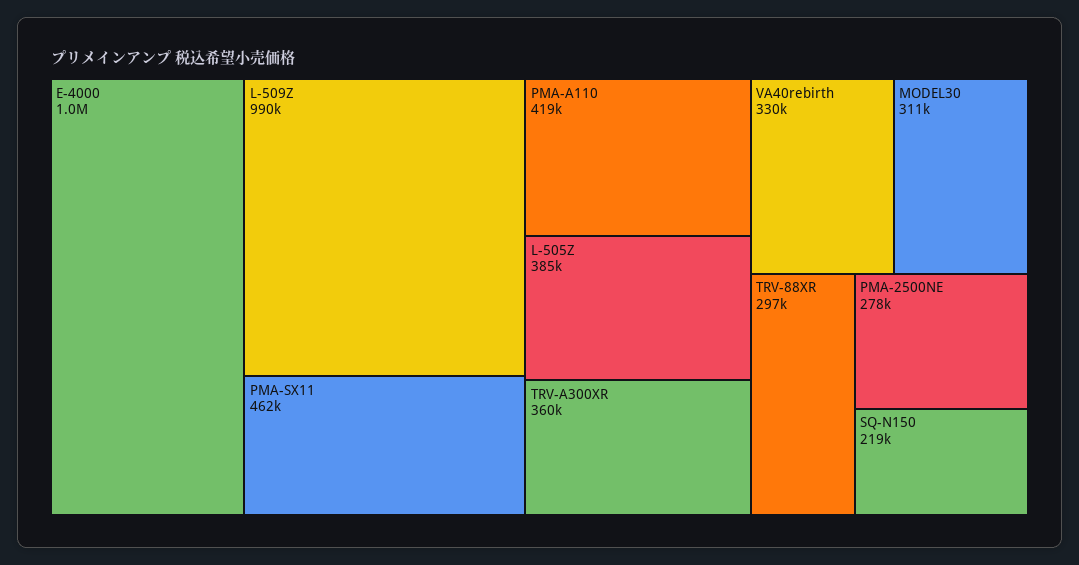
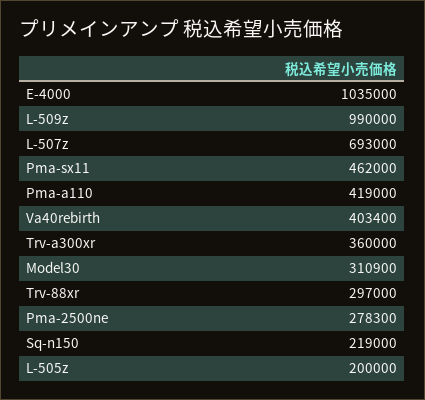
  {
    "E-4000": 1035000,
    "L-509Z": 990000,
    "PMA-SX11": 462000,
    "PMA-A110": 419000,
-   "L-505Z": 385000,
+   "L-505Z": 200000,
    "TRV-A300XR": 360000,
-   "VA40rebirth": 330000,
+   "VA40rebirth": 403400,
    "MODEL30": 310900,
    "TRV-88XR": 297000,
    "PMA-2500NE": 278300,
-   "SQ-N150": 219000
+   "SQ-N150": 219000,
+   "L-507z": 693000
  }

